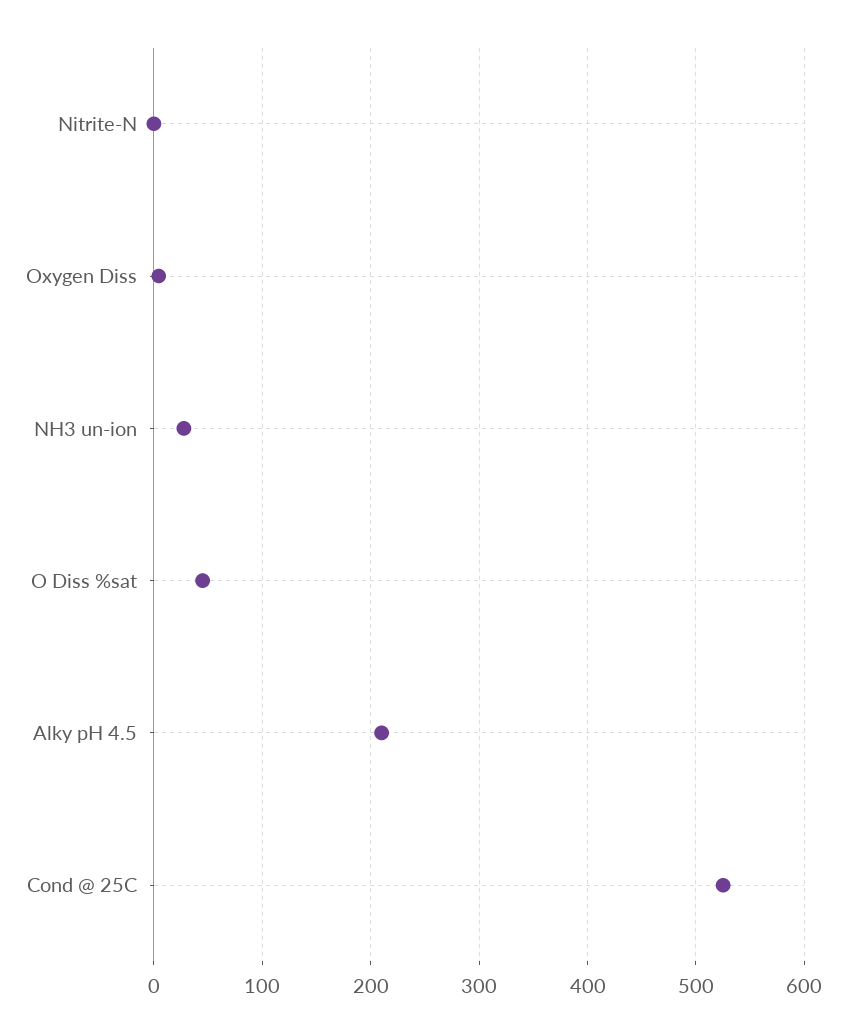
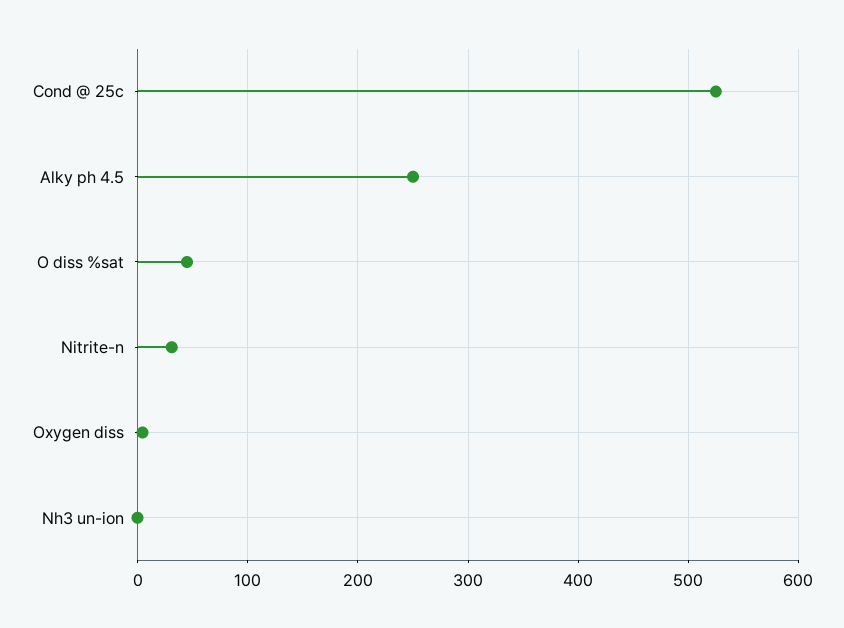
  {
-   "Nitrite-N": 0,
+   "Nitrite-N": 30,
    "Oxygen Diss": 0,
-   "NH3 un-ion": 30,
+   "NH3 un-ion": 0,
    "O Diss %sat": 40,
-   "Alky pH 4.5": 210,
+   "Alky pH 4.5": 250,
    "Cond @ 25C": 530
  }

